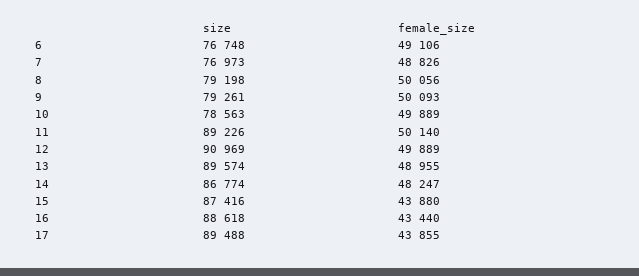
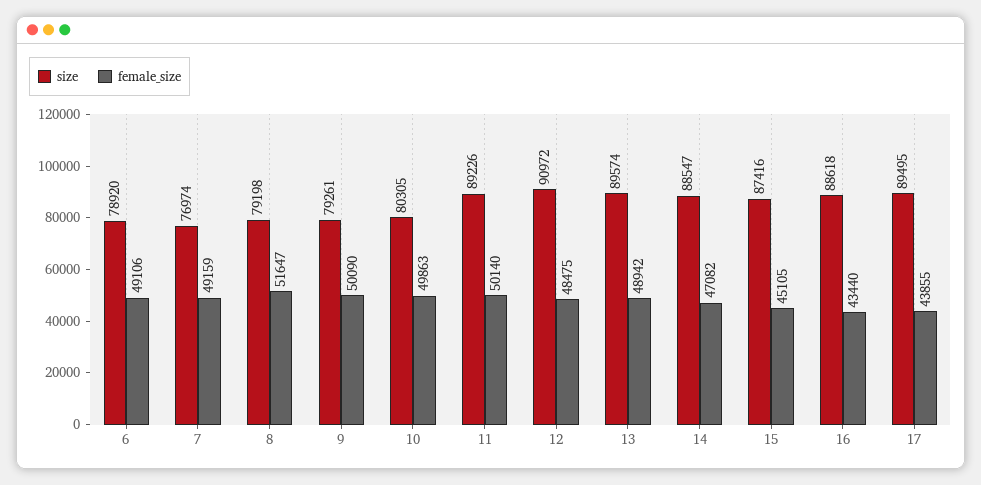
  {
    "size": {
-     "6": 76748,
+     "6": 78920,
-     "7": 76973,
+     "7": 76974,
      "8": 79198,
      "9": 79261,
-     "10": 78563,
+     "10": 80305,
      "11": 89226,
-     "12": 90969,
+     "12": 90972,
      "13": 89574,
-     "14": 86774,
+     "14": 88547,
      "15": 87416,
      "16": 88618,
-     "17": 89488
+     "17": 89495
    },
    "female_size": {
      "6": 49106,
-     "7": 48826,
+     "7": 49159,
-     "8": 50056,
+     "8": 51647,
-     "9": 50093,
+     "9": 50090,
-     "10": 49889,
+     "10": 49863,
      "11": 50140,
-     "12": 49889,
+     "12": 48475,
-     "13": 48955,
+     "13": 48942,
-     "14": 48247,
+     "14": 47082,
-     "15": 43880,
+     "15": 45105,
      "16": 43440,
      "17": 43855
    }
  }

